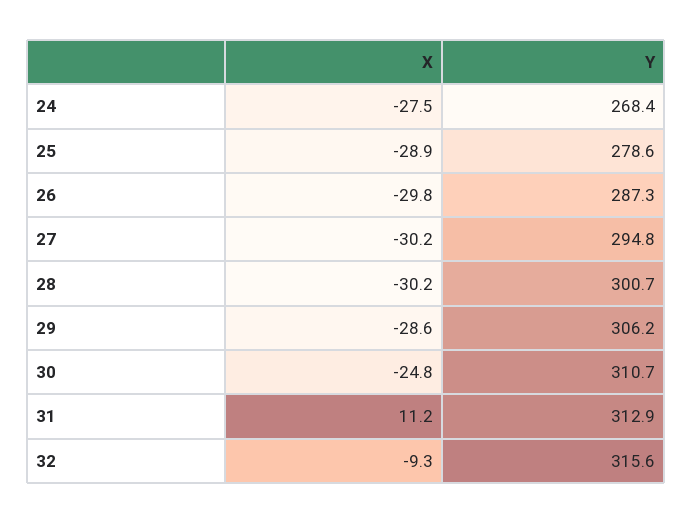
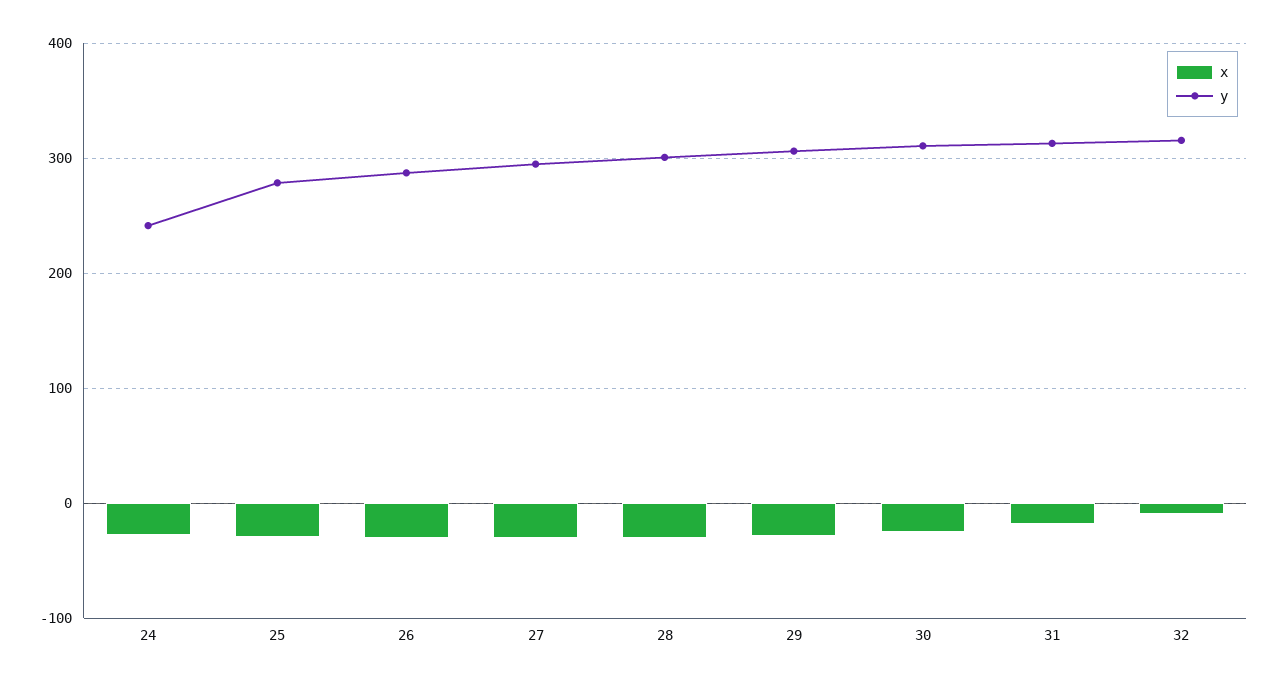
  {
    "X": {
      "24": -27.5,
      "25": -28.9,
      "26": -29.8,
      "27": -30.2,
      "28": -30.2,
      "29": -28.6,
      "30": -24.8,
-     "31": 11.2,
+     "31": -20,
      "32": -9.3
    },
    "Y": {
-     "24": 268.4,
+     "24": 240,
      "25": 278.6,
      "26": 287.3,
      "27": 294.8,
      "28": 300.7,
      "29": 306.2,
      "30": 310.7,
      "31": 312.9,
      "32": 315.6
    }
  }

